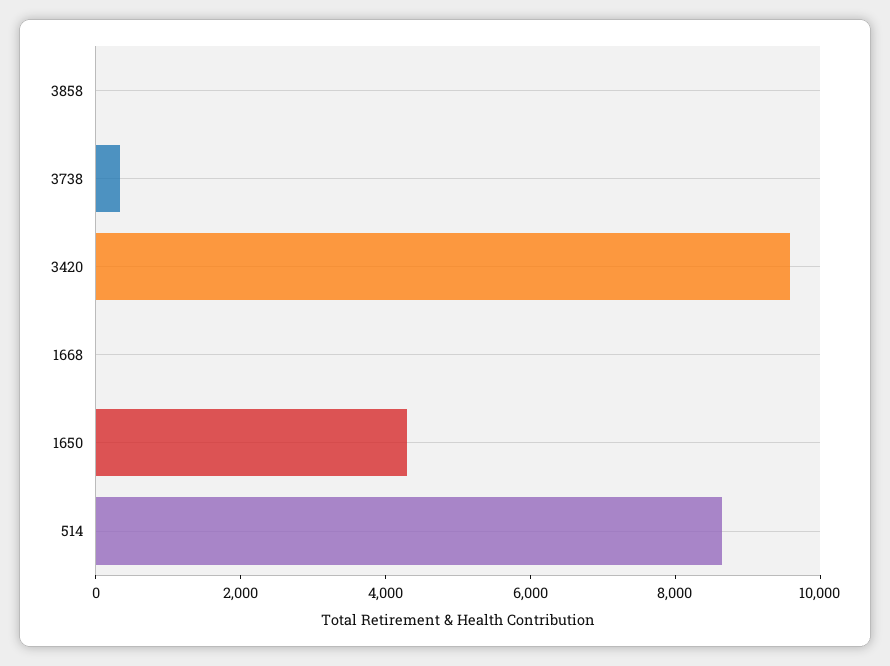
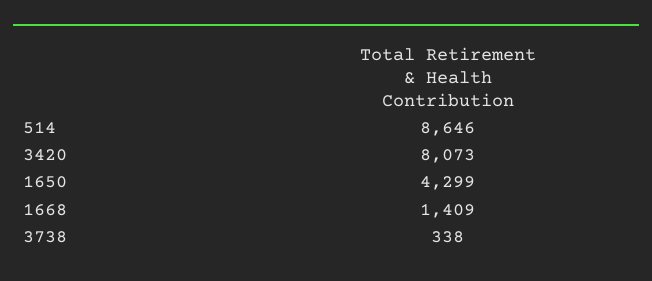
  {
-   "3858": 0,
    "3738": 338,
-   "3420": 9500,
+   "3420": 8073,
-   "1668": 0,
+   "1668": 1409,
    "1650": 4299,
    "514": 8646
  }

